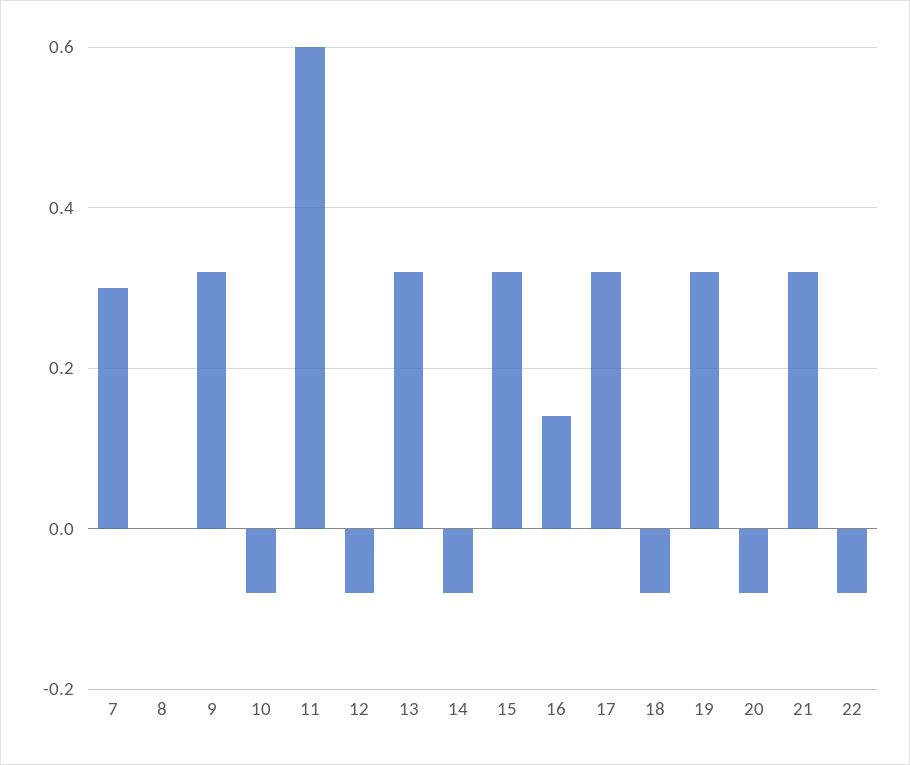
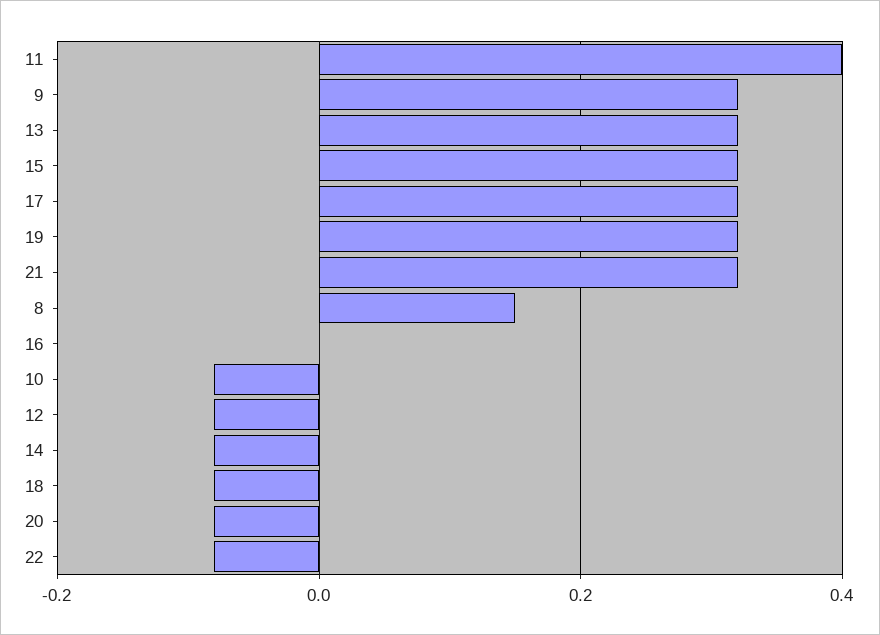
  {
-   "7": 0.3,
-   "8": 0,
+   "8": 0.15,
    "9": 0.3,
    "10": -0.1,
-   "11": 0.6,
+   "11": 0.4,
    "12": -0.1,
    "13": 0.3,
    "14": -0.1,
    "15": 0.3,
-   "16": 0.15,
+   "16": 0,
    "17": 0.3,
    "18": -0.1,
    "19": 0.3,
    "20": -0.1,
    "21": 0.3,
    "22": -0.1
  }

